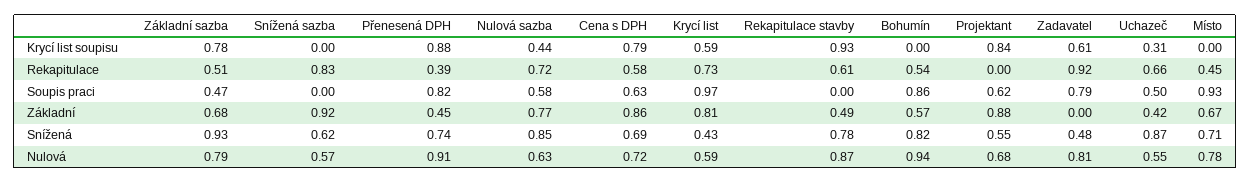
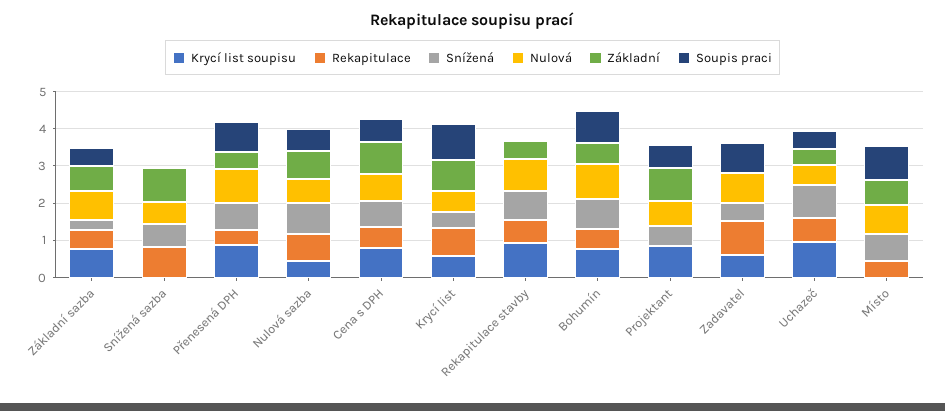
  {
    "Krycí list soupisu": {
      "Základní sazba": 0.78,
      "Snížená sazba": 0,
      "Přenesená DPH": 0.88,
      "Nulová sazba": 0.44,
      "Cena s DPH": 0.79,
      "Krycí list": 0.59,
      "Rekapitulace stavby": 0.93,
-     "Bohumín": 0,
+     "Bohumín": 0.75,
      "Projektant": 0.84,
      "Zadavatel": 0.61,
-     "Uchazeč": 0.31,
+     "Uchazeč": 1,
      "Místo": 0
    },
    "Rekapitulace": {
      "Základní sazba": 0.51,
      "Snížená sazba": 0.83,
      "Přenesená DPH": 0.39,
      "Nulová sazba": 0.72,
      "Cena s DPH": 0.58,
      "Krycí list": 0.73,
      "Rekapitulace stavby": 0.61,
      "Bohumín": 0.54,
      "Projektant": 0,
      "Zadavatel": 0.92,
      "Uchazeč": 0.66,
      "Místo": 0.45
    },
    "Soupis praci": {
      "Základní sazba": 0.47,
      "Snížená sazba": 0,
      "Přenesená DPH": 0.82,
      "Nulová sazba": 0.58,
      "Cena s DPH": 0.63,
      "Krycí list": 0.97,
      "Rekapitulace stavby": 0,
      "Bohumín": 0.86,
      "Projektant": 0.62,
      "Zadavatel": 0.79,
      "Uchazeč": 0.5,
      "Místo": 0.93
    },
    "Základní": {
      "Základní sazba": 0.68,
      "Snížená sazba": 0.92,
      "Přenesená DPH": 0.45,
      "Nulová sazba": 0.77,
      "Cena s DPH": 0.86,
      "Krycí list": 0.81,
      "Rekapitulace stavby": 0.49,
      "Bohumín": 0.57,
      "Projektant": 0.88,
      "Zadavatel": 0,
      "Uchazeč": 0.42,
      "Místo": 0.67
    },
    "Snížená": {
-     "Základní sazba": 0.93,
+     "Základní sazba": 0.25,
      "Snížená sazba": 0.62,
      "Přenesená DPH": 0.74,
      "Nulová sazba": 0.85,
      "Cena s DPH": 0.69,
      "Krycí list": 0.43,
      "Rekapitulace stavby": 0.78,
      "Bohumín": 0.82,
      "Projektant": 0.55,
      "Zadavatel": 0.48,
      "Uchazeč": 0.87,
      "Místo": 0.71
    },
    "Nulová": {
      "Základní sazba": 0.79,
      "Snížená sazba": 0.57,
      "Přenesená DPH": 0.91,
      "Nulová sazba": 0.63,
      "Cena s DPH": 0.72,
      "Krycí list": 0.59,
      "Rekapitulace stavby": 0.87,
      "Bohumín": 0.94,
      "Projektant": 0.68,
      "Zadavatel": 0.81,
      "Uchazeč": 0.55,
      "Místo": 0.78
    }
  }

